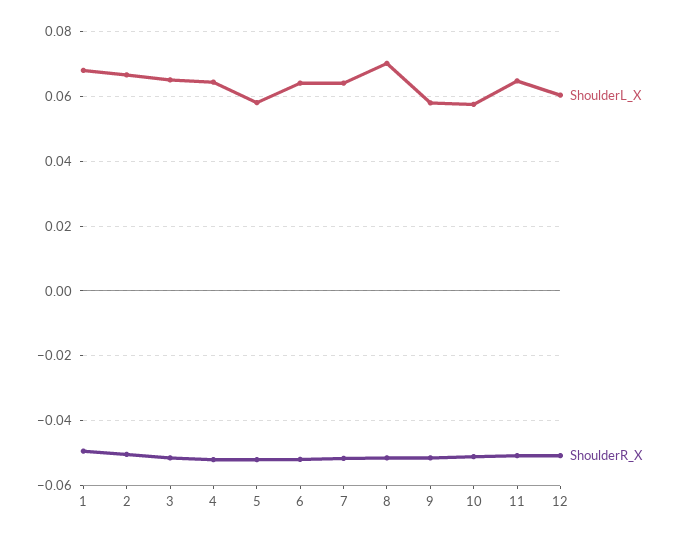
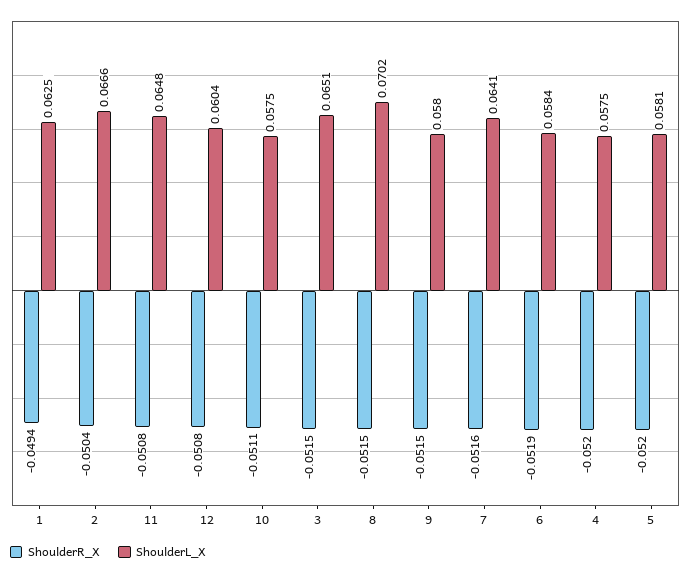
  {
    "ShoulderL_X": {
-     "1": 0.068,
+     "1": 0.0625,
      "2": 0.0666,
      "3": 0.0651,
-     "4": 0.064,
+     "4": 0.0575,
      "5": 0.0581,
-     "6": 0.064,
+     "6": 0.0584,
      "7": 0.0641,
      "8": 0.0702,
      "9": 0.058,
      "10": 0.0575,
      "11": 0.0648,
      "12": 0.0604
    },
    "ShoulderR_X": {
      "1": -0.0494,
      "2": -0.0504,
      "3": -0.0515,
      "4": -0.052,
      "5": -0.052,
      "6": -0.0519,
      "7": -0.0516,
      "8": -0.0515,
      "9": -0.0515,
      "10": -0.0511,
      "11": -0.0508,
      "12": -0.0508
    }
  }

